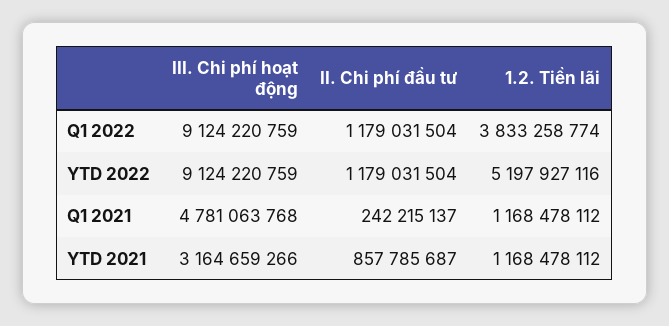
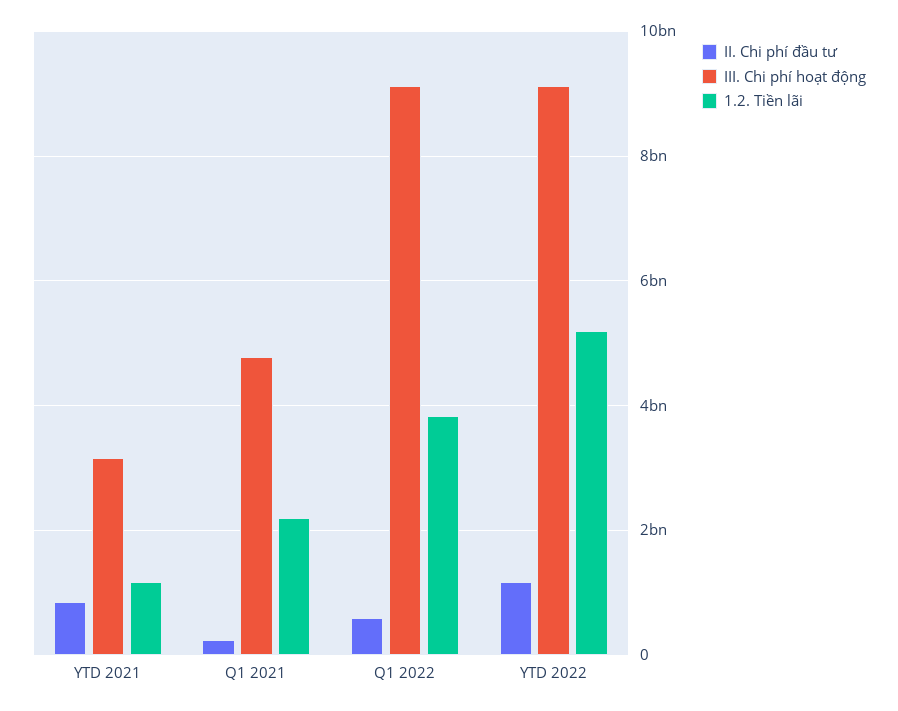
  {
    "III. Chi phí hoạt động": {
      "Q1 2022": 9124220759,
      "YTD 2022": 9124220759,
      "Q1 2021": 4781063768,
      "YTD 2021": 3164659266
    },
    "II. Chi phí đầu tư": {
-     "Q1 2022": 1179031504,
+     "Q1 2022": 600000000,
      "YTD 2022": 1179031504,
      "Q1 2021": 242215137,
      "YTD 2021": 857785687
    },
    "1.2. Tiền lãi": {
      "Q1 2022": 3833258774,
      "YTD 2022": 5197927116,
-     "Q1 2021": 1168478112,
+     "Q1 2021": 2200000000,
      "YTD 2021": 1168478112
    }
  }

